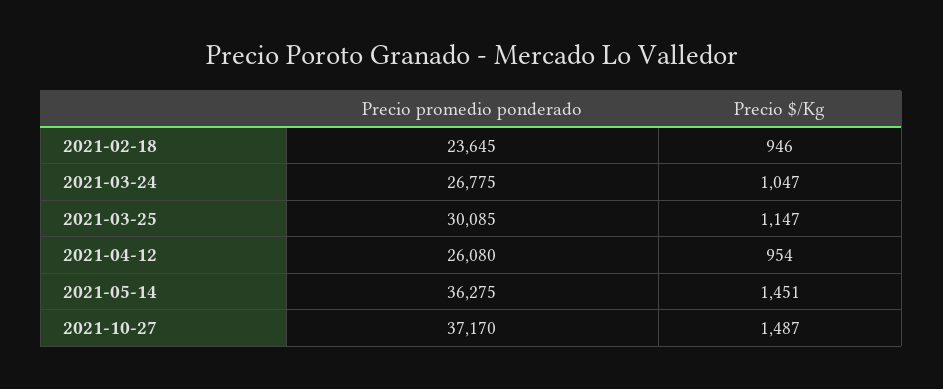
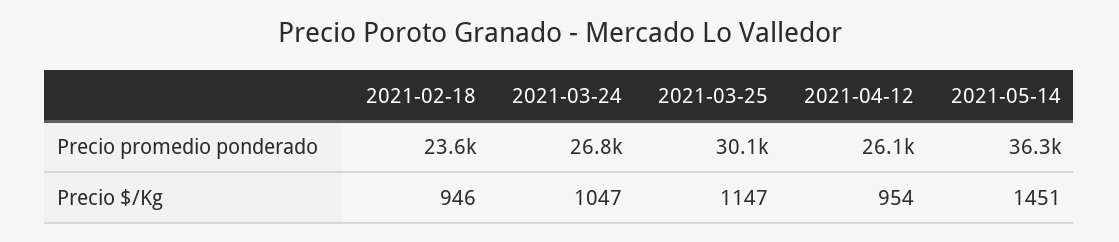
  {
    "Precio promedio ponderado": {
      "2021-02-18": 23645,
      "2021-03-24": 26775,
      "2021-03-25": 30085,
      "2021-04-12": 26080,
-     "2021-05-14": 36275,
+     "2021-05-14": 36275
-     "2021-10-27": 37170
    },
    "Precio $/Kg": {
      "2021-02-18": 946,
      "2021-03-24": 1047,
      "2021-03-25": 1147,
      "2021-04-12": 954,
-     "2021-05-14": 1451,
+     "2021-05-14": 1451
-     "2021-10-27": 1487
    }
  }

